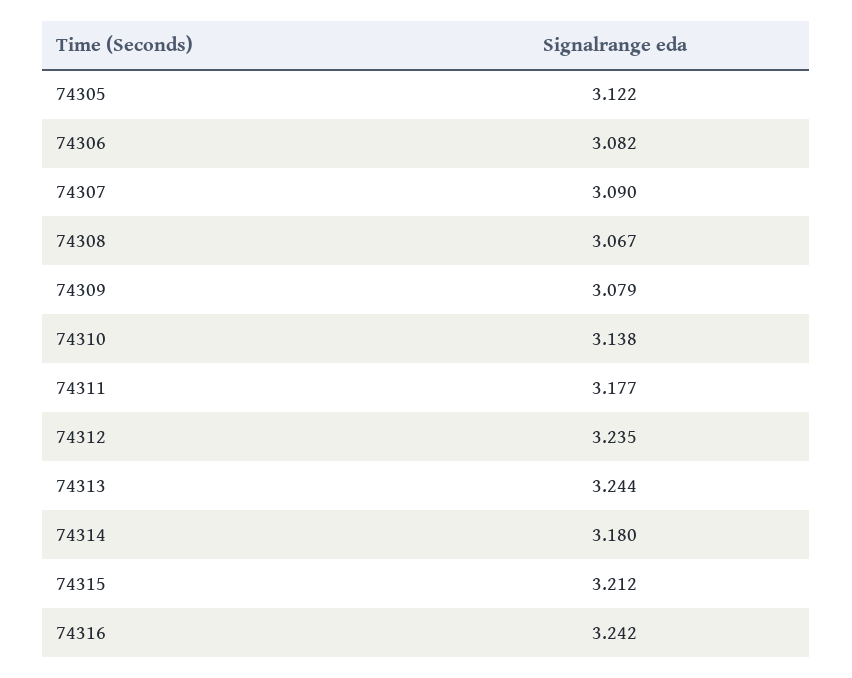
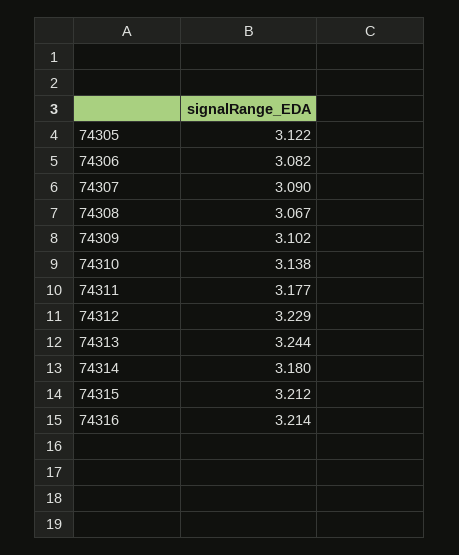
  {
    "74305": 3.122,
    "74306": 3.082,
    "74307": 3.09,
    "74308": 3.067,
-   "74309": 3.079,
+   "74309": 3.102,
    "74310": 3.138,
    "74311": 3.177,
-   "74312": 3.235,
+   "74312": 3.229,
    "74313": 3.244,
    "74314": 3.18,
    "74315": 3.212,
-   "74316": 3.242
+   "74316": 3.214
  }

